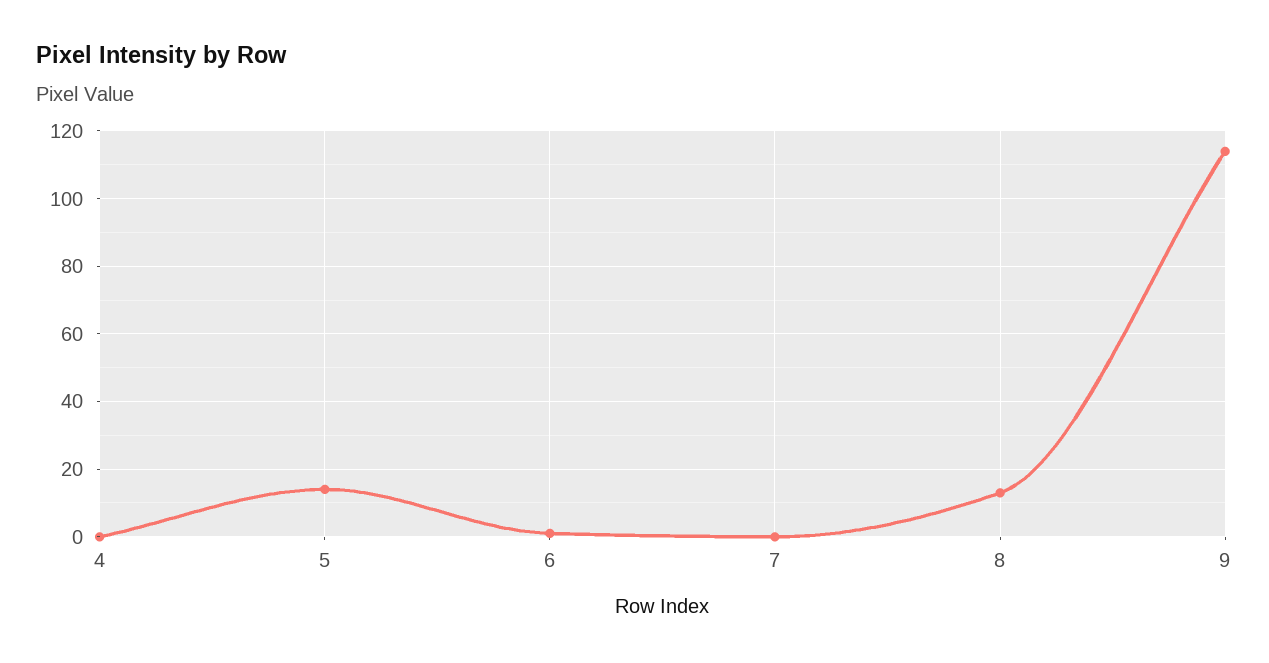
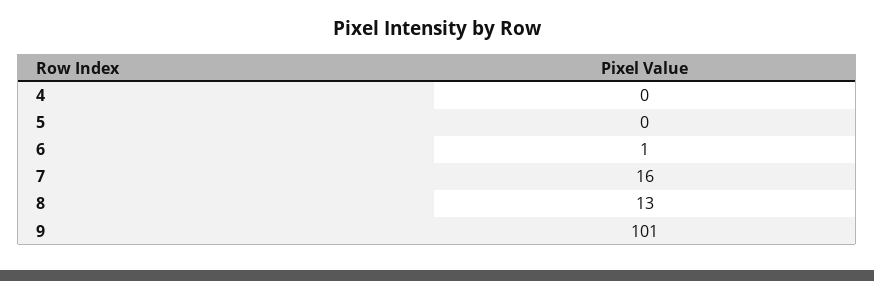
  {
    "4": 0,
-   "5": 15,
+   "5": 0,
    "6": 1,
-   "7": 0,
+   "7": 16,
    "8": 13,
-   "9": 115
+   "9": 101
  }

